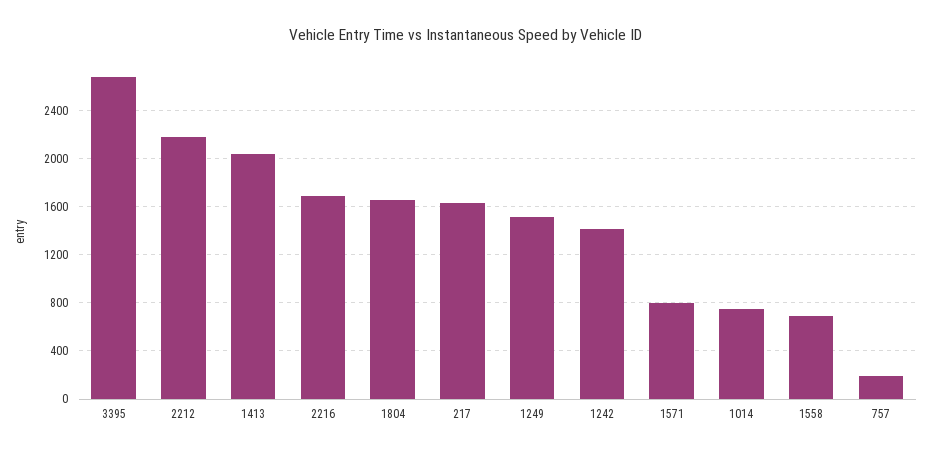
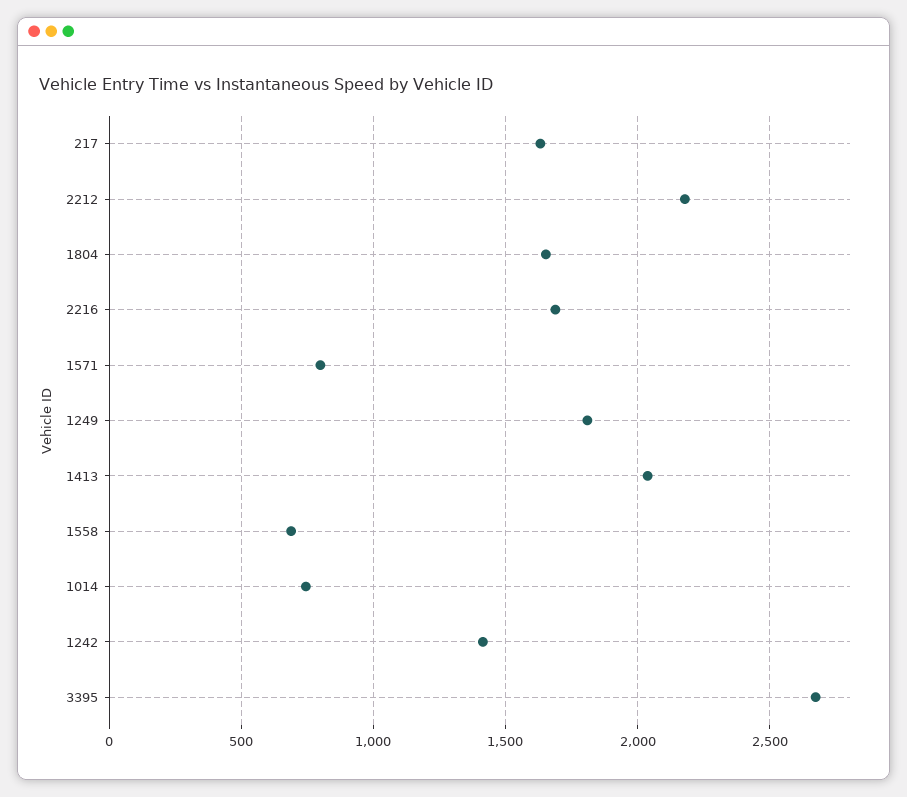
  {
    "3395": 2650,
    "2212": 2200,
    "1413": 2050,
    "2216": 1700,
    "1804": 1650,
    "217": 1650,
-   "1249": 1500,
+   "1249": 1800,
    "1242": 1400,
    "1571": 800,
    "1014": 750,
-   "1558": 700,
+   "1558": 700
-   "757": 200
  }

